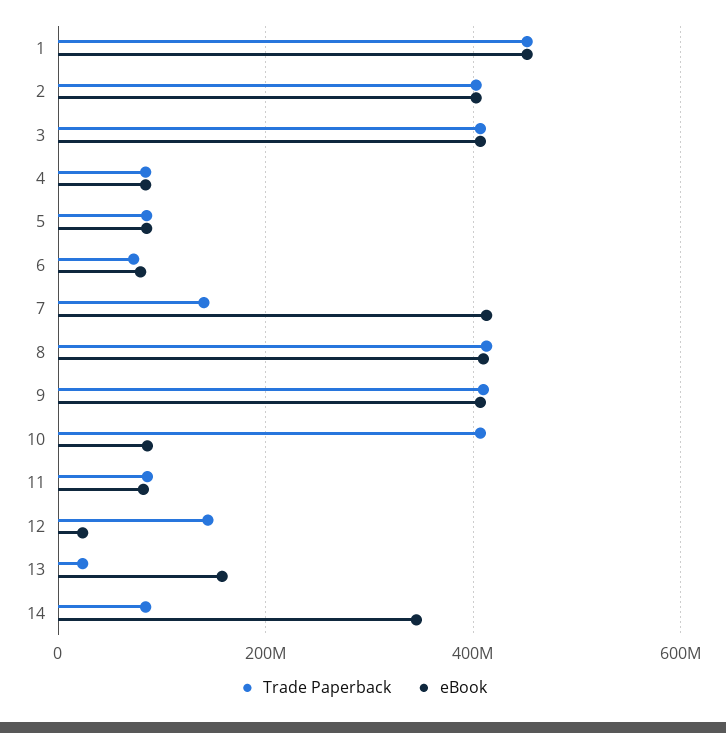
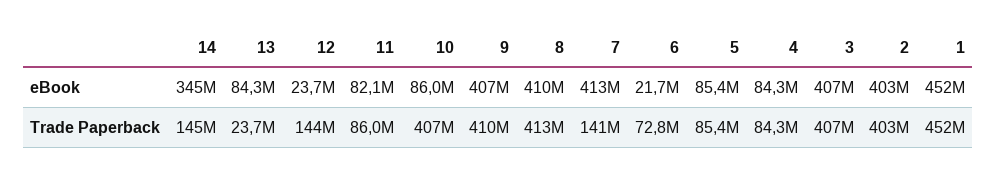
  {
    "Trade Paperback": {
      "1": 452000000,
      "2": 403000000,
      "3": 407000000,
      "4": 84300000,
      "5": 85400000,
      "6": 72800000,
      "7": 141000000,
      "8": 413000000,
      "9": 410000000,
      "10": 407000000,
      "11": 86000000,
      "12": 144000000,
      "13": 23700000,
-     "14": 80000000
+     "14": 145000000
    },
    "eBook": {
      "1": 452000000,
      "2": 403000000,
      "3": 407000000,
      "4": 84300000,
      "5": 85400000,
-     "6": 80000000,
+     "6": 21700000,
      "7": 413000000,
      "8": 410000000,
      "9": 407000000,
      "10": 86000000,
      "11": 82100000,
      "12": 23700000,
-     "13": 160000000,
+     "13": 84300000,
      "14": 345000000
    }
  }

